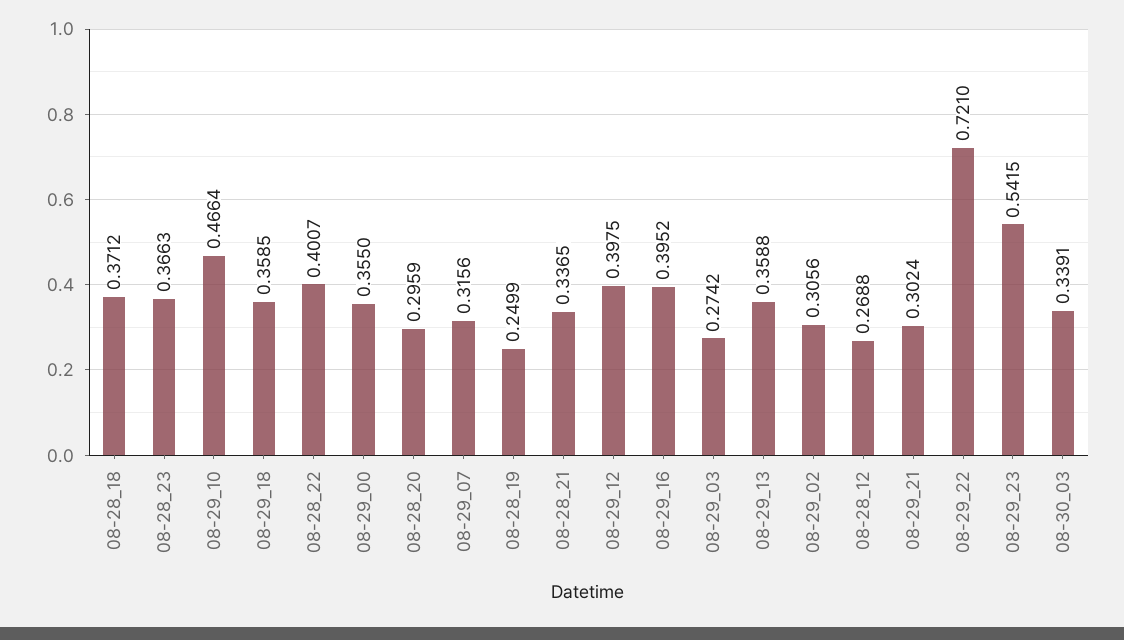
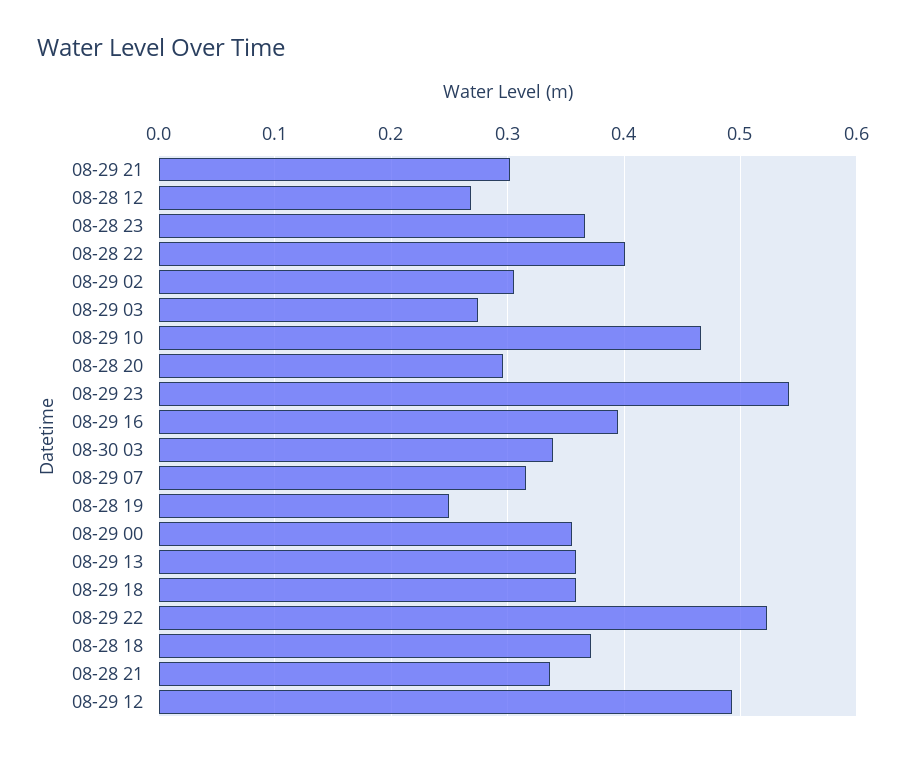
  {
    "08-28_18": 0.3712,
    "08-28_23": 0.3663,
    "08-29_10": 0.4664,
    "08-29_18": 0.3585,
    "08-28_22": 0.4007,
    "08-29_00": 0.355,
    "08-28_20": 0.2959,
    "08-29_07": 0.3156,
    "08-28_19": 0.2499,
    "08-28_21": 0.3365,
-   "08-29_12": 0.3975,
+   "08-29_12": 0.49,
    "08-29_16": 0.3952,
    "08-29_03": 0.2742,
    "08-29_13": 0.3588,
    "08-29_02": 0.3056,
    "08-28_12": 0.2688,
    "08-29_21": 0.3024,
-   "08-29_22": 0.721,
+   "08-29_22": 0.52,
    "08-29_23": 0.5415,
    "08-30_03": 0.3391
  }

